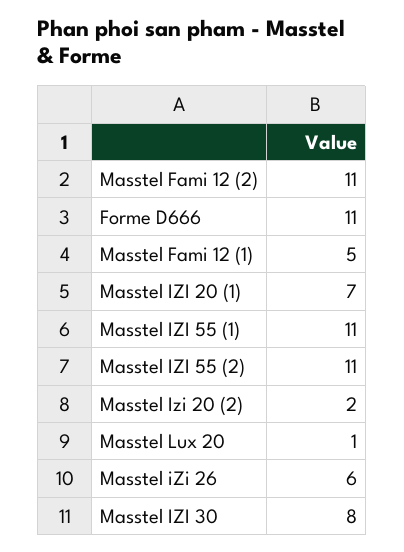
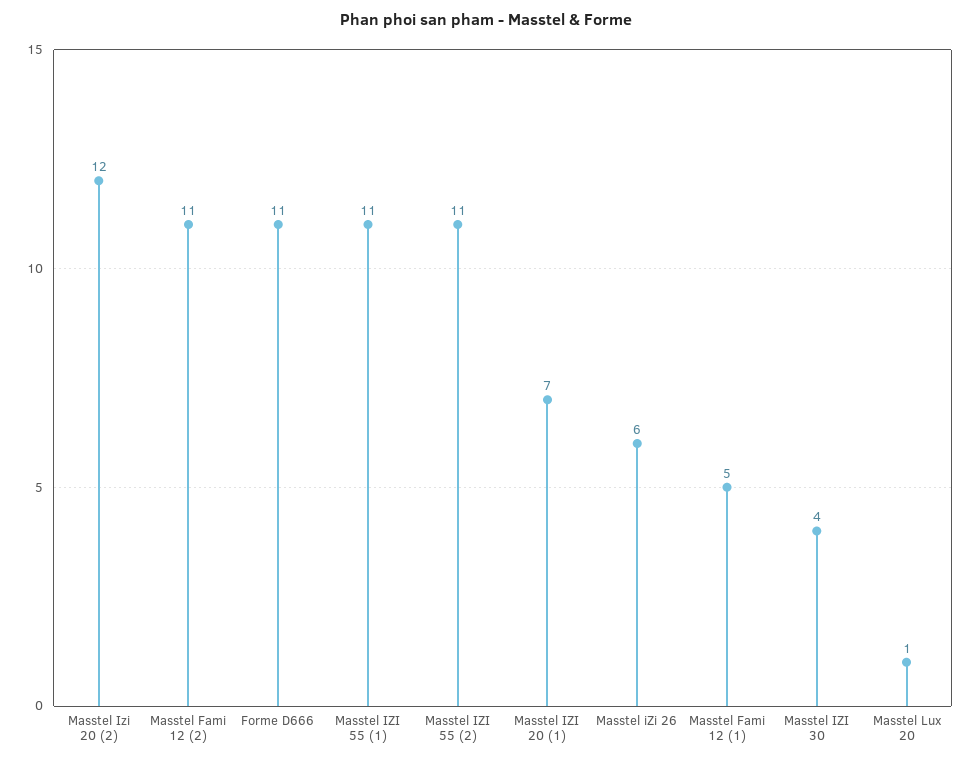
  {
    "Masstel Fami 12 (2)": 11,
    "Forme D666": 11,
    "Masstel Fami 12 (1)": 5,
    "Masstel IZI 20 (1)": 7,
    "Masstel IZI 55 (1)": 11,
    "Masstel IZI 55 (2)": 11,
-   "Masstel Izi 20 (2)": 2,
+   "Masstel Izi 20 (2)": 12,
    "Masstel Lux 20": 1,
    "Masstel iZi 26": 6,
-   "Masstel IZI 30": 8
+   "Masstel IZI 30": 4
  }

